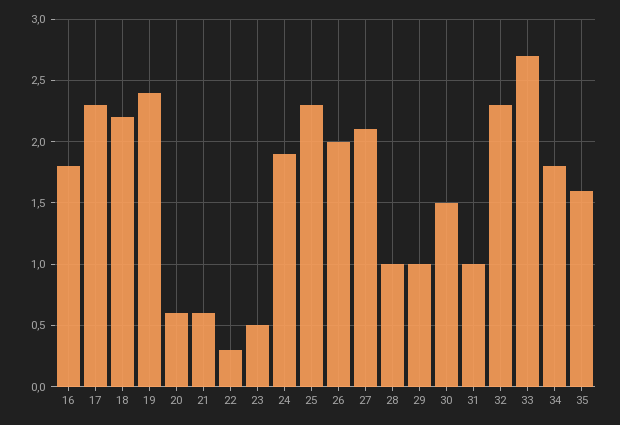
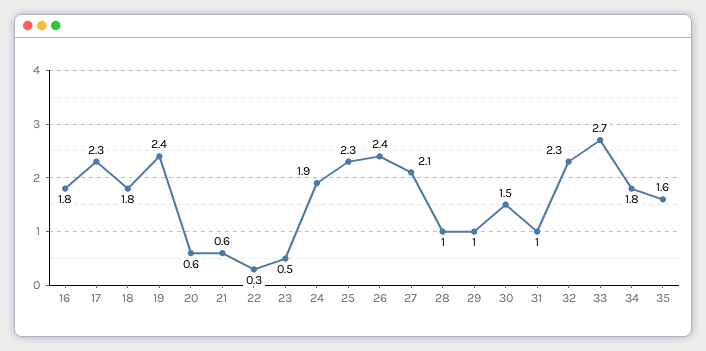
  {
    "16": 1.8,
    "17": 2.3,
-   "18": 2.2,
+   "18": 1.8,
    "19": 2.4,
    "20": 0.6,
    "21": 0.6,
    "22": 0.3,
    "23": 0.5,
    "24": 1.9,
    "25": 2.3,
-   "26": 2,
+   "26": 2.4,
    "27": 2.1,
    "28": 1,
    "29": 1,
    "30": 1.5,
    "31": 1,
    "32": 2.3,
    "33": 2.7,
    "34": 1.8,
    "35": 1.6
  }

